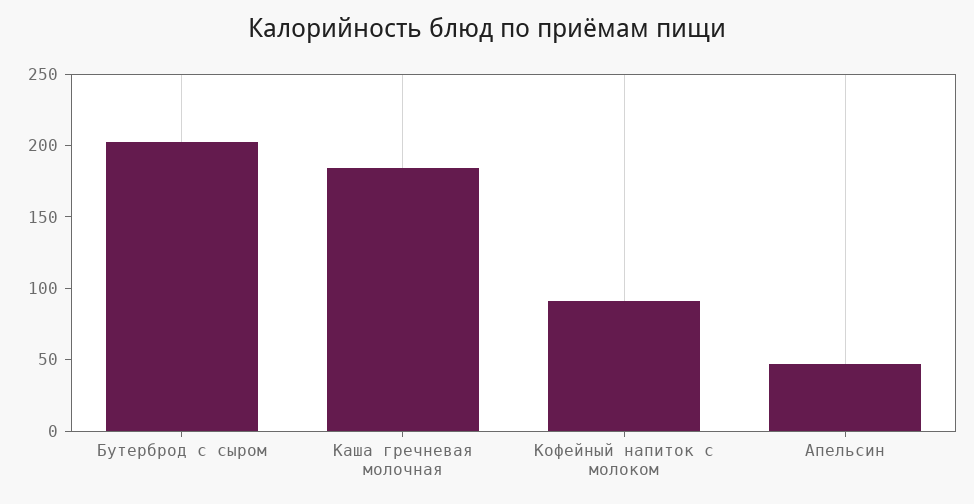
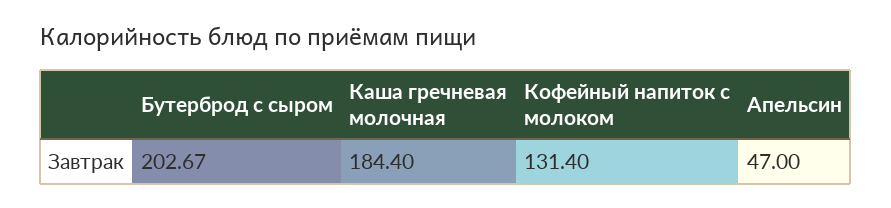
  {
    "Бутерброд с сыром": 202.67,
    "Каша гречневая молочная": 184.4,
-   "Кофейный напиток с молоком": 90,
+   "Кофейный напиток с молоком": 131.4,
    "Апельсин": 47
  }

